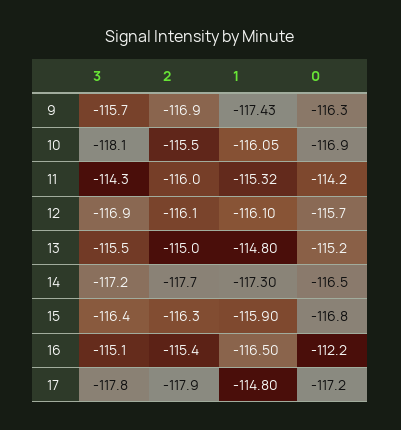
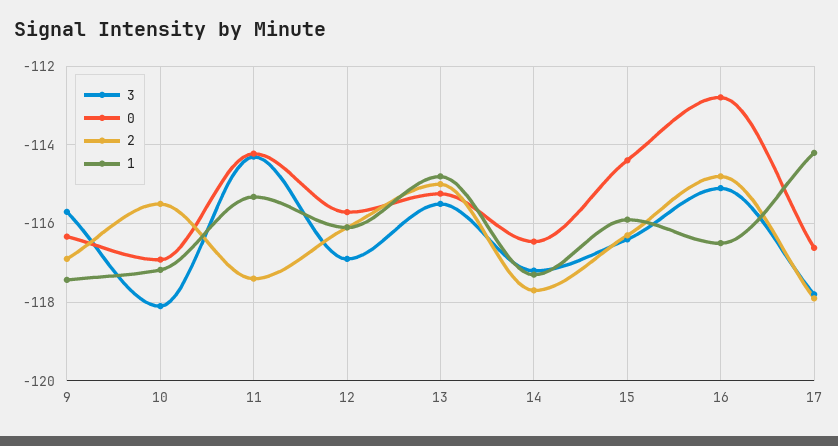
  {
    "3": {
      "9": -115.7,
      "10": -118.1,
      "11": -114.3,
      "12": -116.9,
      "13": -115.5,
      "14": -117.2,
      "15": -116.4,
      "16": -115.1,
      "17": -117.8
    },
    "2": {
      "9": -116.9,
      "10": -115.5,
-     "11": -116,
+     "11": -117.4,
      "12": -116.1,
      "13": -115,
      "14": -117.7,
      "15": -116.3,
-     "16": -115.4,
+     "16": -114.8,
      "17": -117.9
    },
    "1": {
      "9": -117.43,
-     "10": -116.05,
+     "10": -117.2,
      "11": -115.32,
      "12": -116.1,
      "13": -114.8,
      "14": -117.3,
      "15": -115.9,
      "16": -116.5,
-     "17": -114.8
+     "17": -114.2
    },
    "0": {
      "9": -116.3,
      "10": -116.9,
      "11": -114.2,
      "12": -115.7,
      "13": -115.2,
      "14": -116.5,
-     "15": -116.8,
+     "15": -114.4,
-     "16": -112.2,
+     "16": -112.8,
-     "17": -117.2
+     "17": -116.6
    }
  }

